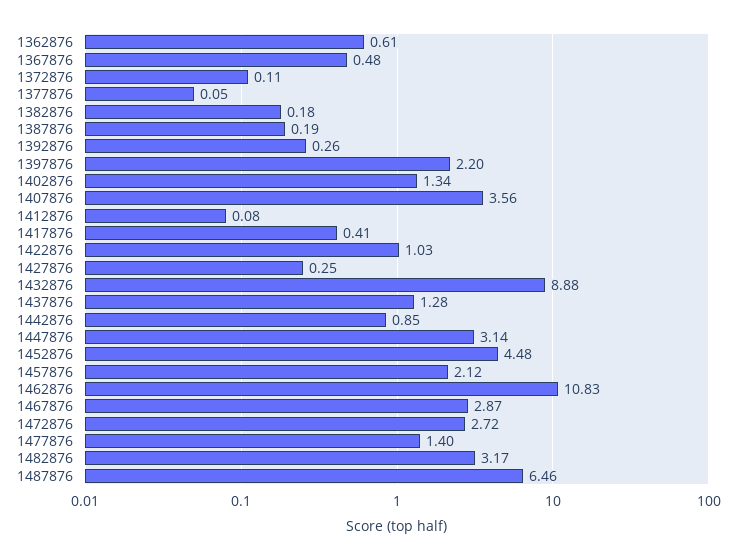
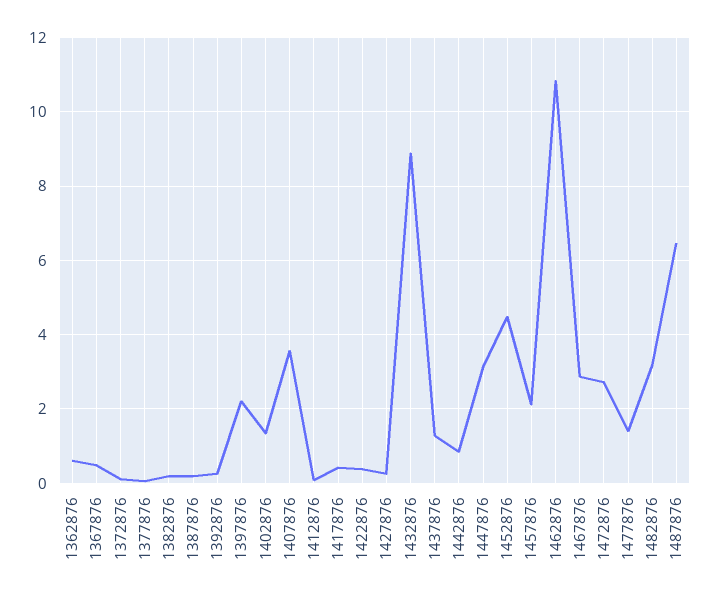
  {
    "1362876": 0.61,
    "1367876": 0.48,
    "1372876": 0.11,
    "1377876": 0.05,
    "1382876": 0.18,
    "1387876": 0.19,
    "1392876": 0.26,
    "1397876": 2.2,
    "1402876": 1.34,
    "1407876": 3.56,
    "1412876": 0.08,
    "1417876": 0.41,
-   "1422876": 1.03,
+   "1422876": 0.4,
    "1427876": 0.25,
    "1432876": 8.88,
    "1437876": 1.28,
    "1442876": 0.85,
    "1447876": 3.14,
    "1452876": 4.48,
    "1457876": 2.12,
    "1462876": 10.83,
    "1467876": 2.87,
    "1472876": 2.72,
    "1477876": 1.4,
    "1482876": 3.17,
    "1487876": 6.46
  }

